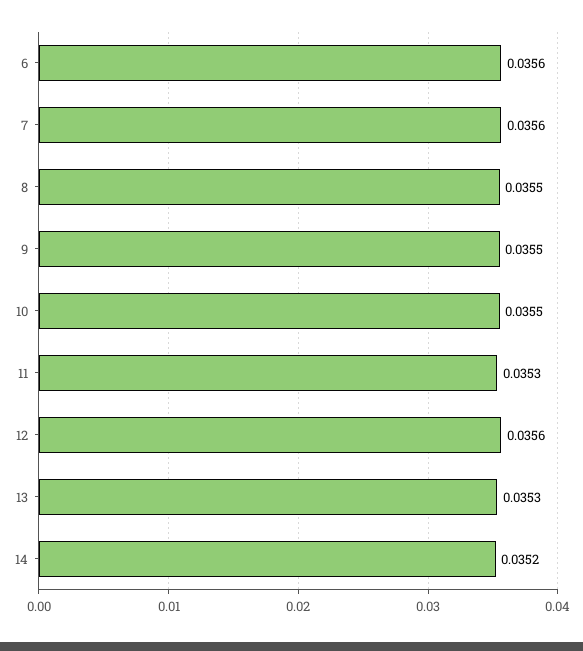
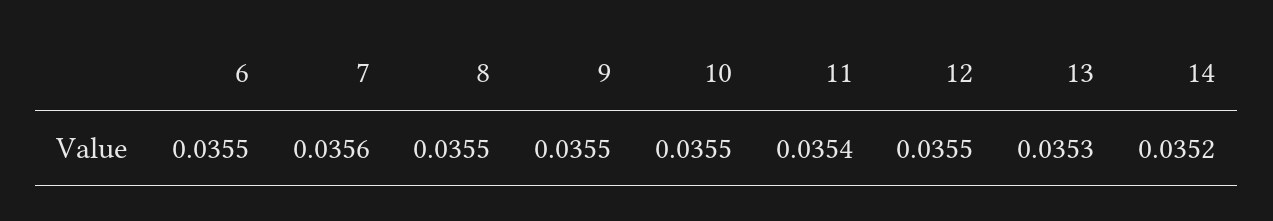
  {
-   "6": 0.0356,
+   "6": 0.0355,
    "7": 0.0356,
    "8": 0.0355,
    "9": 0.0355,
    "10": 0.0355,
-   "11": 0.0353,
+   "11": 0.0354,
-   "12": 0.0356,
+   "12": 0.0355,
    "13": 0.0353,
    "14": 0.0352
  }

